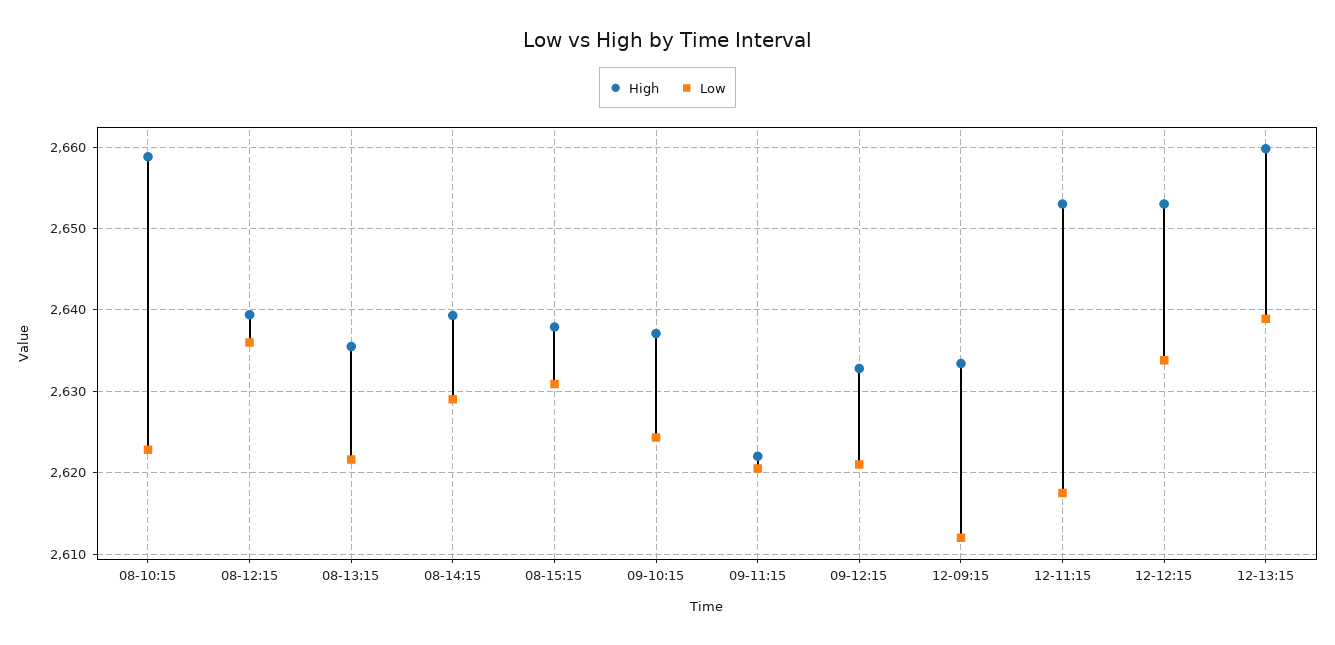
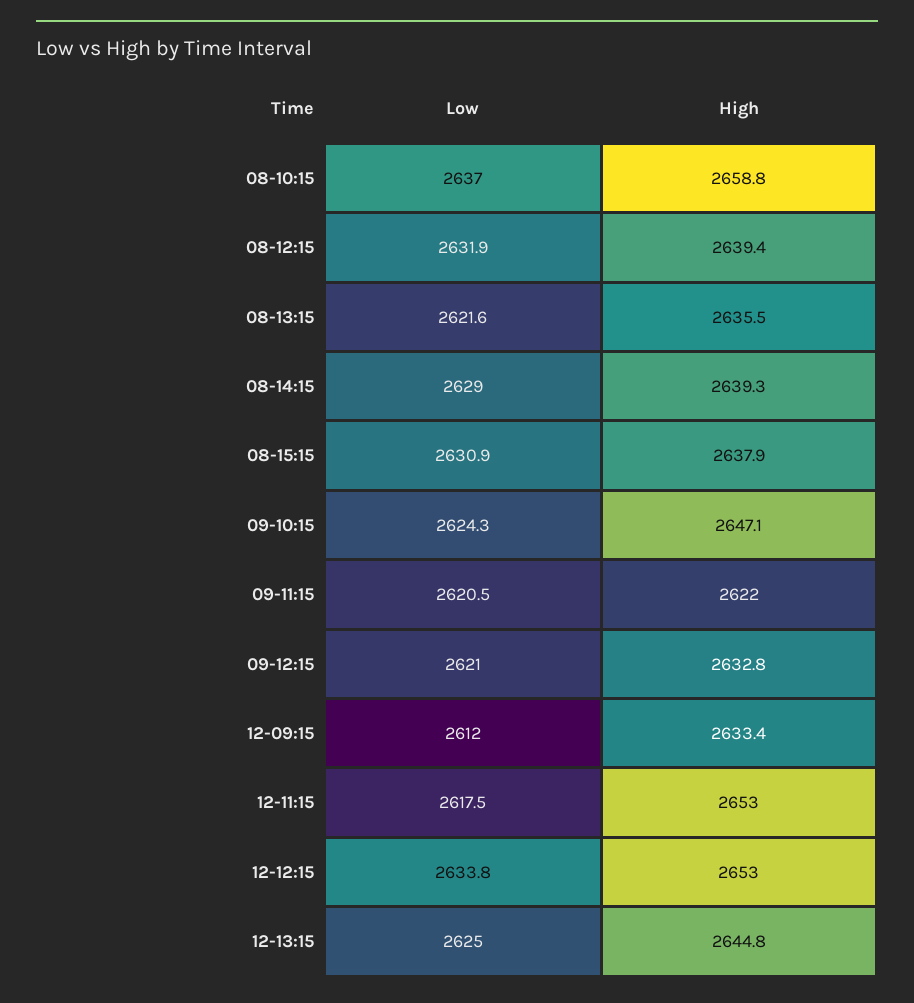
  {
    "High": {
      "08-10:15": 2658.8,
      "08-12:15": 2639.4,
      "08-13:15": 2635.5,
      "08-14:15": 2639.3,
      "08-15:15": 2637.9,
-     "09-10:15": 2637,
+     "09-10:15": 2647.1,
      "09-11:15": 2622,
      "09-12:15": 2632.8,
      "12-09:15": 2633.4,
      "12-11:15": 2653,
      "12-12:15": 2653,
-     "12-13:15": 2660
+     "12-13:15": 2644.8
    },
    "Low": {
-     "08-10:15": 2623,
+     "08-10:15": 2637,
-     "08-12:15": 2636,
+     "08-12:15": 2631.9,
      "08-13:15": 2621.6,
      "08-14:15": 2629,
      "08-15:15": 2630.9,
      "09-10:15": 2624.3,
      "09-11:15": 2620.5,
      "09-12:15": 2621,
      "12-09:15": 2612,
      "12-11:15": 2617.5,
      "12-12:15": 2633.8,
-     "12-13:15": 2639
+     "12-13:15": 2625
    }
  }

